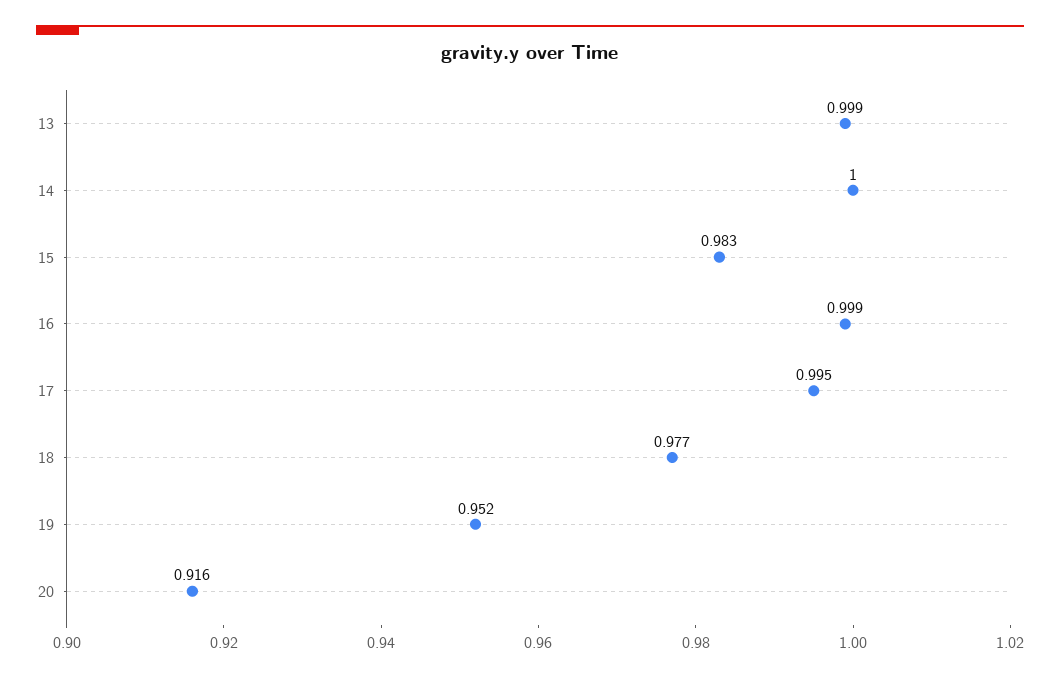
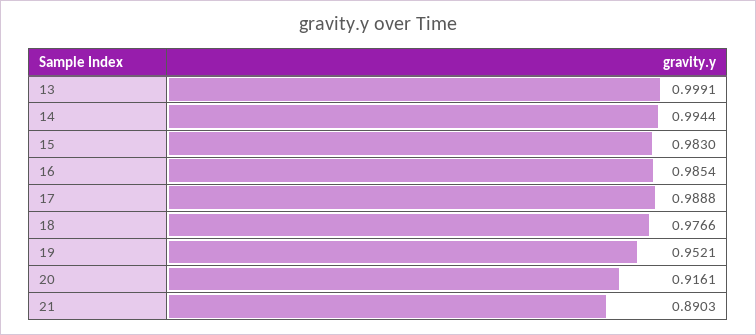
  {
    "13": 0.9991,
-   "14": 1,
+   "14": 0.9944,
    "15": 0.983,
-   "16": 0.999,
+   "16": 0.9854,
-   "17": 0.995,
+   "17": 0.9888,
    "18": 0.9766,
    "19": 0.9521,
-   "20": 0.9161
+   "20": 0.9161,
+   "21": 0.8903
  }

